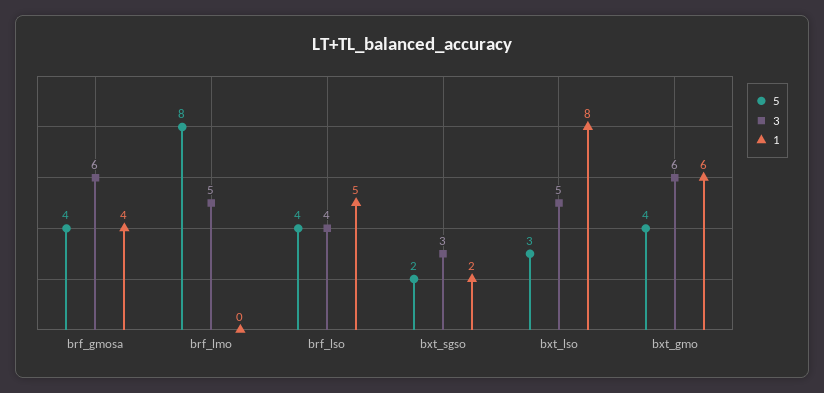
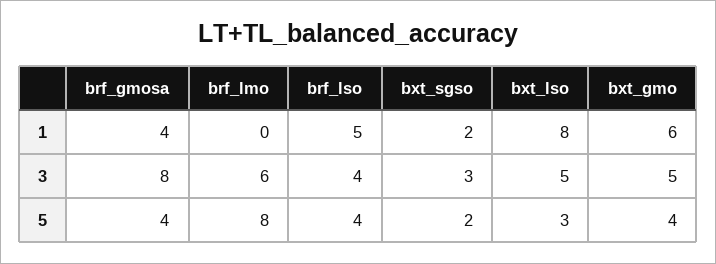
  {
    "5": {
      "brf_gmosa": 4,
      "brf_lmo": 8,
      "brf_lso": 4,
      "bxt_sgso": 2,
      "bxt_lso": 3,
      "bxt_gmo": 4
    },
    "3": {
-     "brf_gmosa": 6,
+     "brf_gmosa": 8,
-     "brf_lmo": 5,
+     "brf_lmo": 6,
      "brf_lso": 4,
      "bxt_sgso": 3,
      "bxt_lso": 5,
-     "bxt_gmo": 6
+     "bxt_gmo": 5
    },
    "1": {
      "brf_gmosa": 4,
      "brf_lmo": 0,
      "brf_lso": 5,
      "bxt_sgso": 2,
      "bxt_lso": 8,
      "bxt_gmo": 6
    }
  }

